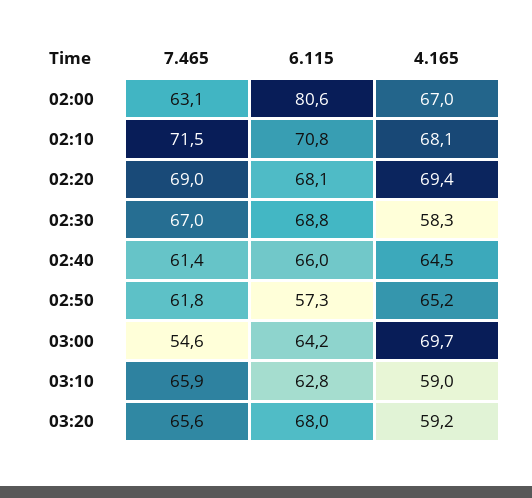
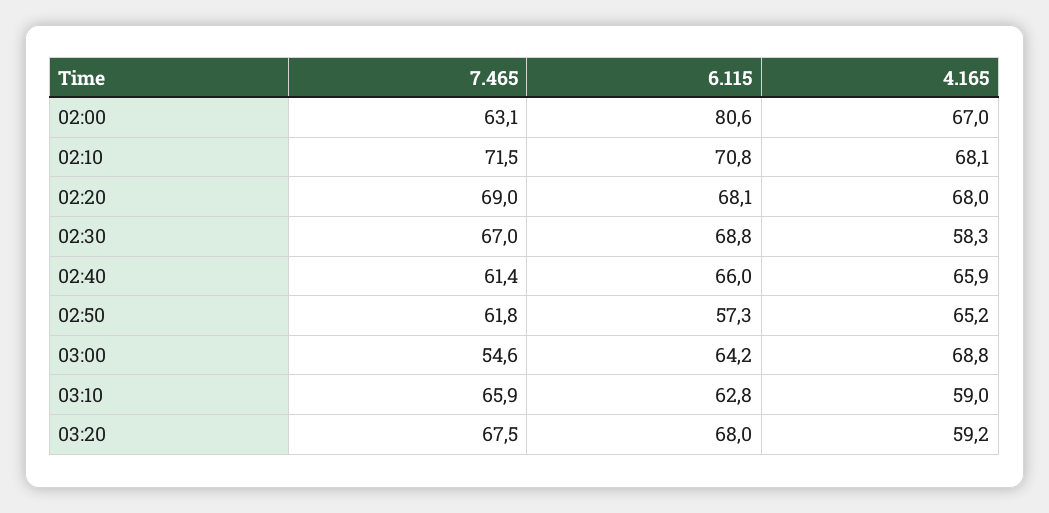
  {
    "7.465": {
      "02:00": 63.1,
      "02:10": 71.5,
      "02:20": 69,
      "02:30": 67,
      "02:40": 61.4,
      "02:50": 61.8,
      "03:00": 54.6,
      "03:10": 65.9,
-     "03:20": 65.6
+     "03:20": 67.5
    },
    "6.115": {
      "02:00": 80.6,
      "02:10": 70.8,
      "02:20": 68.1,
      "02:30": 68.8,
      "02:40": 66,
      "02:50": 57.3,
      "03:00": 64.2,
      "03:10": 62.8,
      "03:20": 68
    },
    "4.165": {
      "02:00": 67,
      "02:10": 68.1,
-     "02:20": 69.4,
+     "02:20": 68,
      "02:30": 58.3,
-     "02:40": 64.5,
+     "02:40": 65.9,
      "02:50": 65.2,
-     "03:00": 69.7,
+     "03:00": 68.8,
      "03:10": 59,
      "03:20": 59.2
    }
  }

